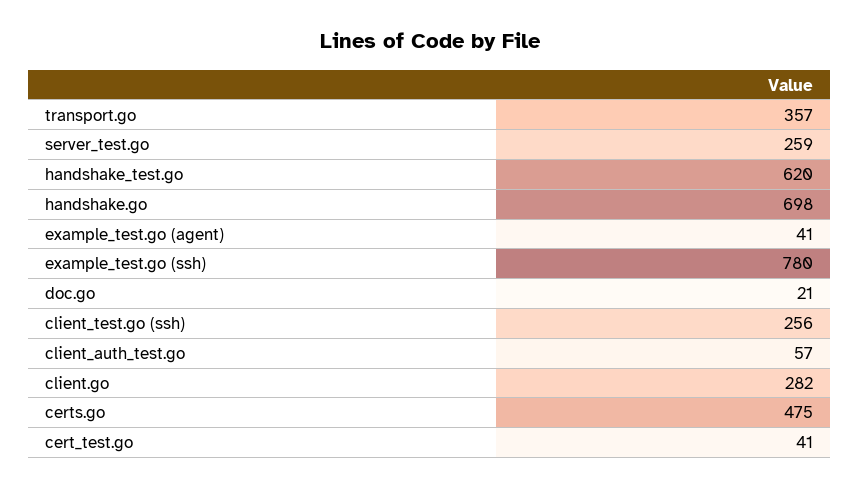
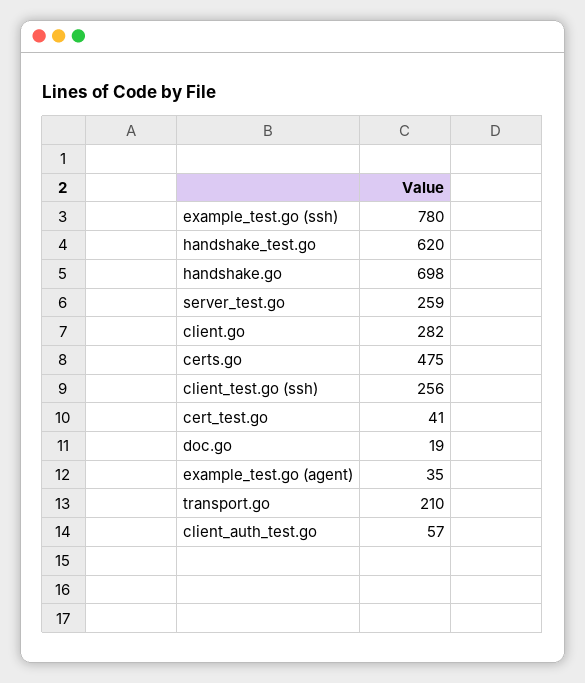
  {
-   "transport.go": 357,
+   "transport.go": 210,
    "server_test.go": 259,
    "handshake_test.go": 620,
    "handshake.go": 698,
-   "example_test.go (agent)": 41,
+   "example_test.go (agent)": 35,
    "example_test.go (ssh)": 780,
-   "doc.go": 21,
+   "doc.go": 19,
    "client_test.go (ssh)": 256,
    "client_auth_test.go": 57,
    "client.go": 282,
    "certs.go": 475,
    "cert_test.go": 41
  }

